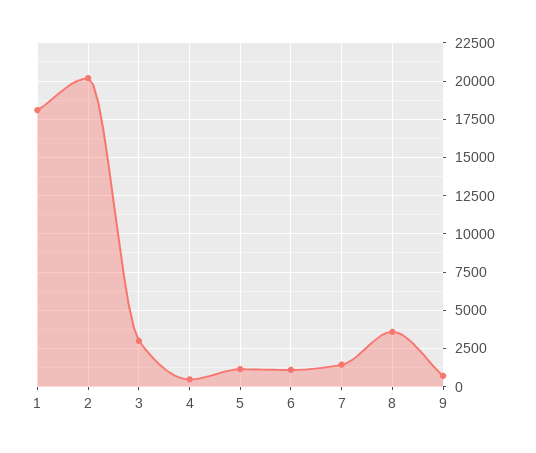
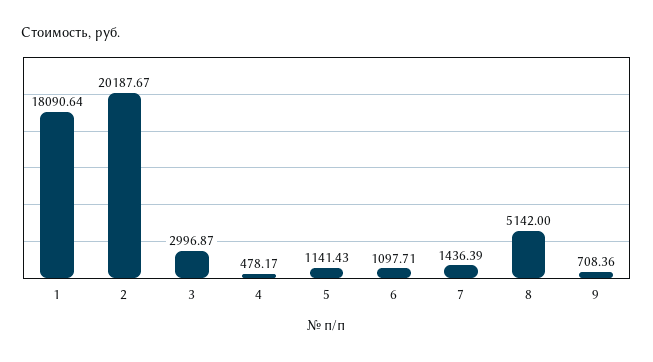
  {
    "1": 18090.64,
    "2": 20187.67,
    "3": 2996.87,
    "4": 478.17,
    "5": 1141.43,
    "6": 1097.71,
    "7": 1436.39,
-   "8": 3500,
+   "8": 5142,
    "9": 708.36
  }

